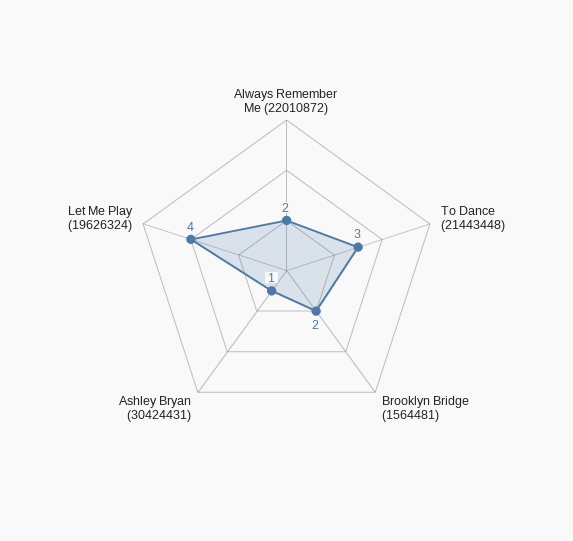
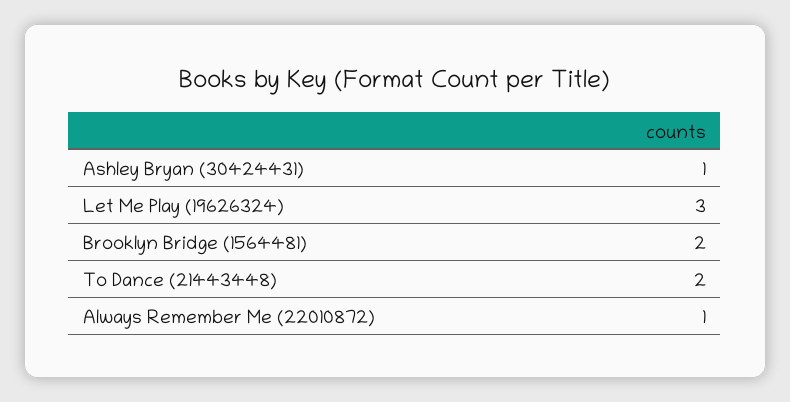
  {
-   "Always Remember Me (22010872)": 2,
+   "Always Remember Me (22010872)": 1,
-   "To Dance (21443448)": 3,
+   "To Dance (21443448)": 2,
    "Brooklyn Bridge (1564481)": 2,
    "Ashley Bryan (30424431)": 1,
-   "Let Me Play (19626324)": 4
+   "Let Me Play (19626324)": 3
  }

